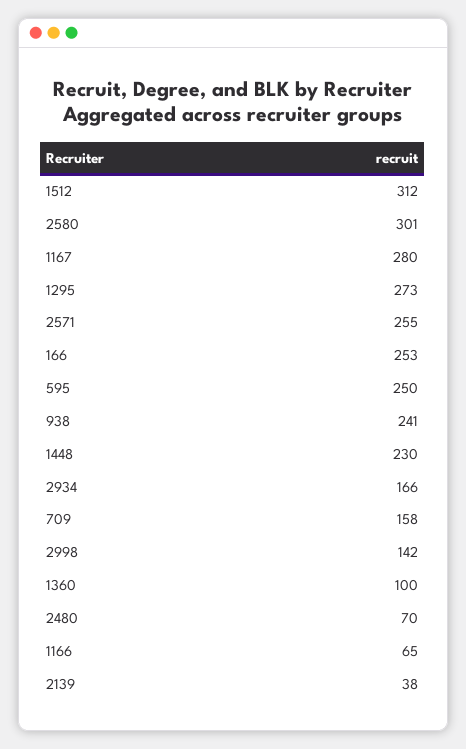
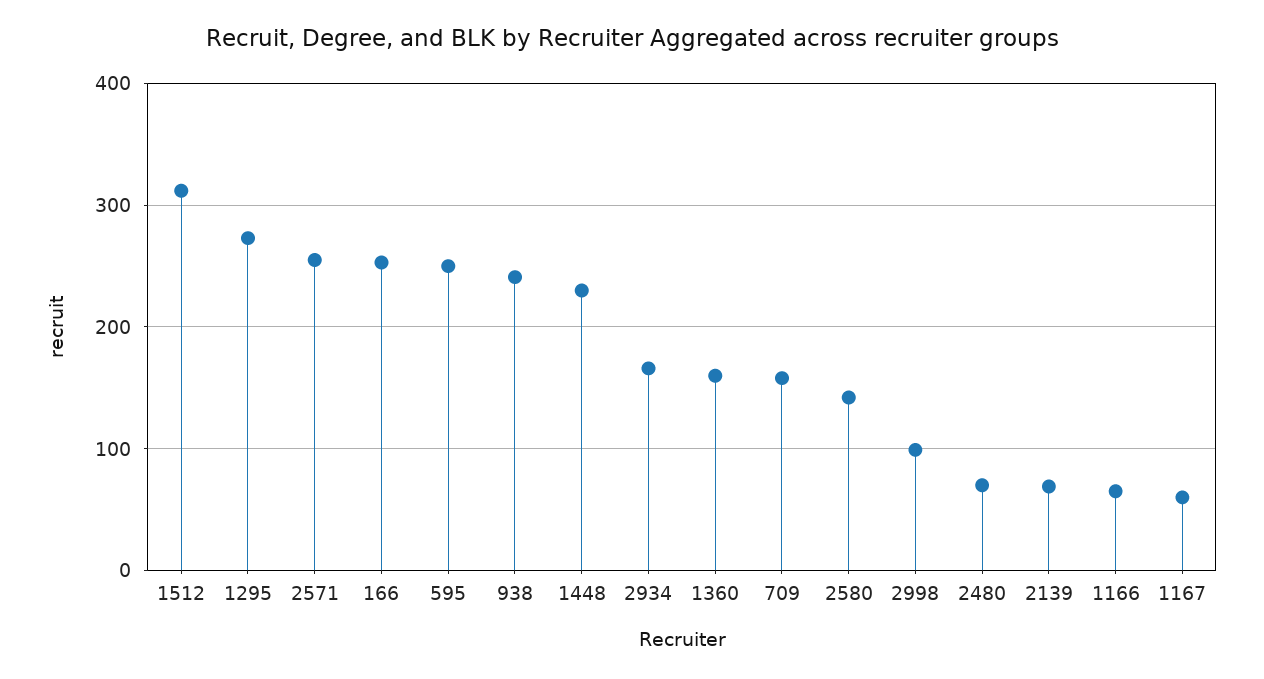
  {
    "1512": 312,
-   "2580": 301,
+   "2580": 140,
-   "1167": 280,
+   "1167": 60,
    "1295": 273,
    "2571": 255,
    "166": 253,
    "595": 250,
    "938": 241,
    "1448": 230,
    "2934": 166,
    "709": 158,
-   "2998": 142,
+   "2998": 100,
-   "1360": 100,
+   "1360": 160,
    "2480": 70,
    "1166": 65,
-   "2139": 38
+   "2139": 70
  }

